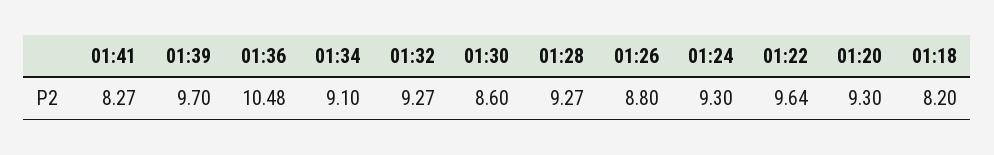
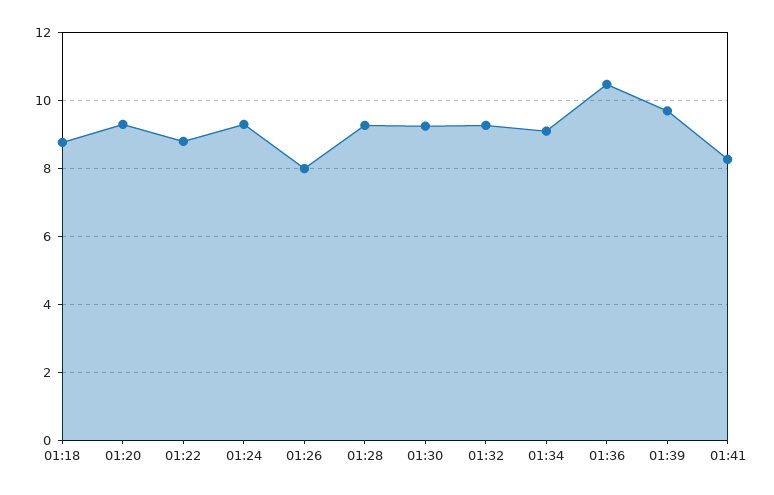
  {
    "01:41": 8.27,
    "01:39": 9.7,
    "01:36": 10.48,
    "01:34": 9.1,
    "01:32": 9.27,
-   "01:30": 8.6,
+   "01:30": 9.2,
    "01:28": 9.27,
-   "01:26": 8.8,
+   "01:26": 8,
    "01:24": 9.3,
-   "01:22": 9.64,
+   "01:22": 8.8,
    "01:20": 9.3,
-   "01:18": 8.2
+   "01:18": 8.8
  }

